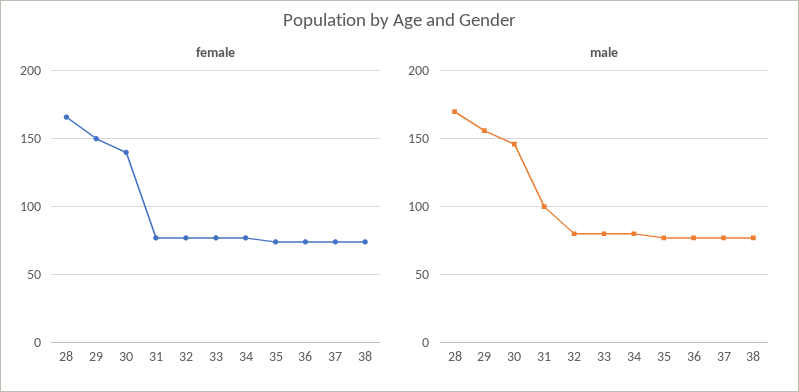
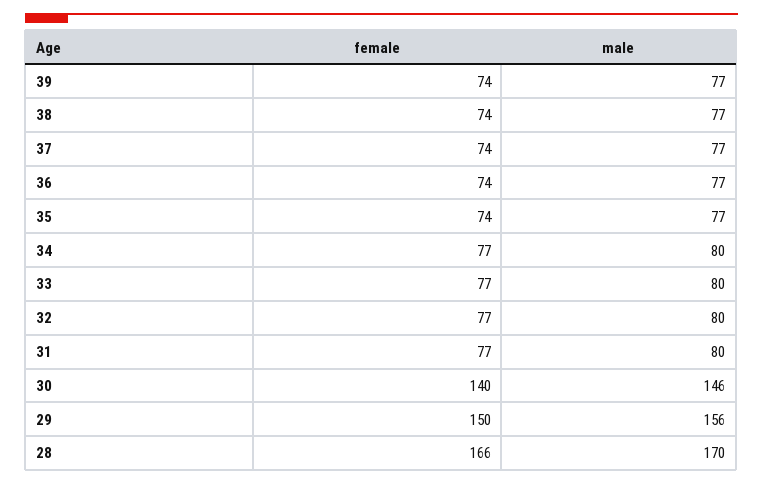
  {
    "female": {
      "28": 166,
      "29": 150,
      "30": 140,
      "31": 77,
      "32": 77,
      "33": 77,
      "34": 77,
      "35": 74,
      "36": 74,
      "37": 74,
-     "38": 74
+     "38": 74,
+     "39": 74
    },
    "male": {
      "28": 170,
      "29": 156,
      "30": 146,
-     "31": 100,
+     "31": 80,
      "32": 80,
      "33": 80,
      "34": 80,
      "35": 77,
      "36": 77,
      "37": 77,
-     "38": 77
+     "38": 77,
+     "39": 77
    }
  }

